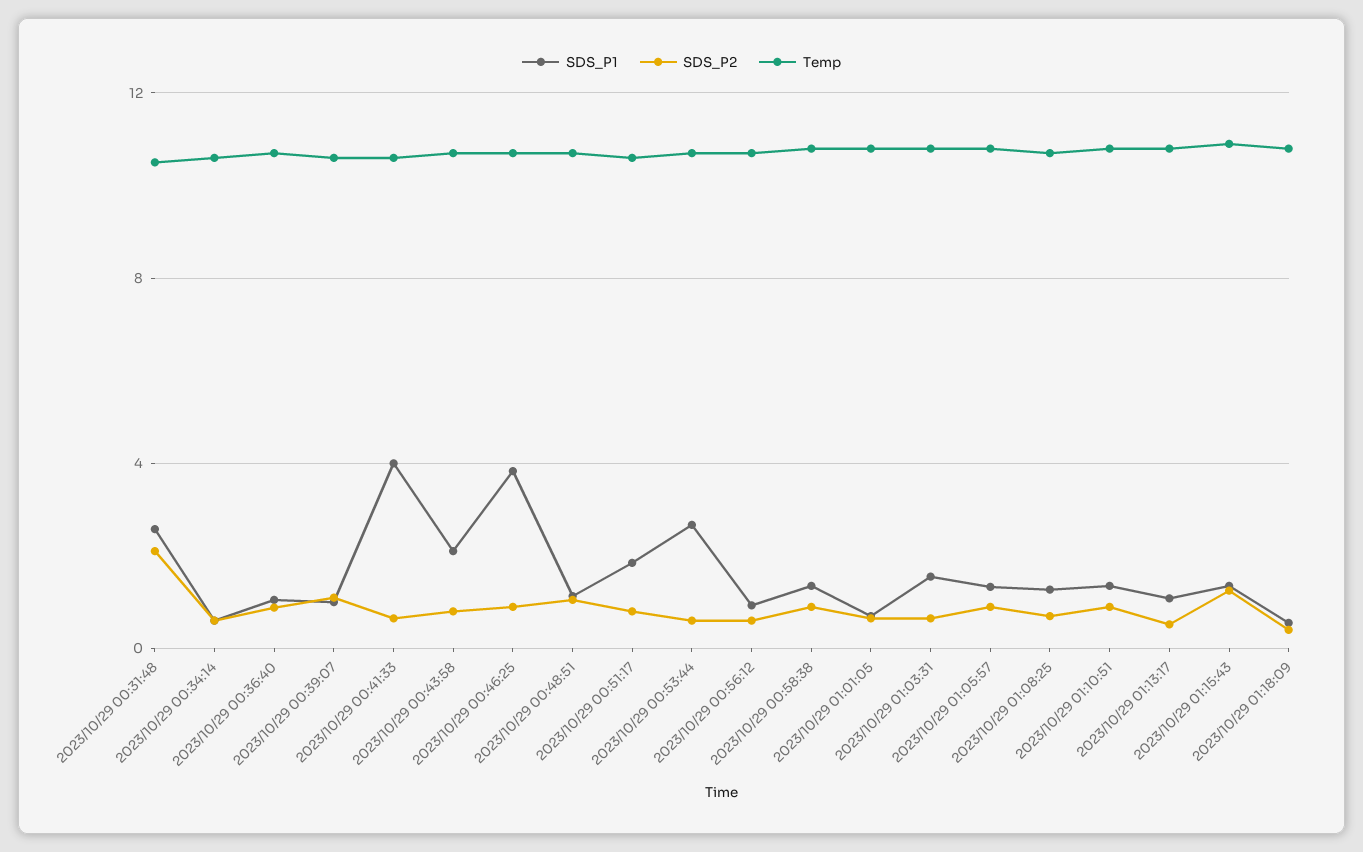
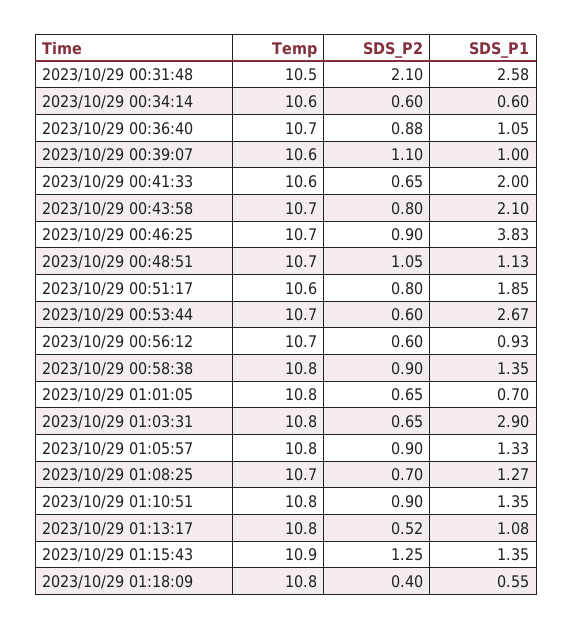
  {
    "SDS_P1": {
      "2023/10/29 00:31:48": 2.58,
      "2023/10/29 00:34:14": 0.6,
      "2023/10/29 00:36:40": 1.05,
      "2023/10/29 00:39:07": 1,
-     "2023/10/29 00:41:33": 4,
+     "2023/10/29 00:41:33": 2,
      "2023/10/29 00:43:58": 2.1,
      "2023/10/29 00:46:25": 3.83,
      "2023/10/29 00:48:51": 1.13,
      "2023/10/29 00:51:17": 1.85,
      "2023/10/29 00:53:44": 2.67,
      "2023/10/29 00:56:12": 0.93,
      "2023/10/29 00:58:38": 1.35,
      "2023/10/29 01:01:05": 0.7,
-     "2023/10/29 01:03:31": 1.5,
+     "2023/10/29 01:03:31": 2.9,
      "2023/10/29 01:05:57": 1.33,
      "2023/10/29 01:08:25": 1.27,
      "2023/10/29 01:10:51": 1.35,
      "2023/10/29 01:13:17": 1.08,
      "2023/10/29 01:15:43": 1.35,
      "2023/10/29 01:18:09": 0.55
    },
    "SDS_P2": {
      "2023/10/29 00:31:48": 2.1,
      "2023/10/29 00:34:14": 0.6,
      "2023/10/29 00:36:40": 0.88,
      "2023/10/29 00:39:07": 1.1,
      "2023/10/29 00:41:33": 0.65,
      "2023/10/29 00:43:58": 0.8,
      "2023/10/29 00:46:25": 0.9,
      "2023/10/29 00:48:51": 1.05,
      "2023/10/29 00:51:17": 0.8,
      "2023/10/29 00:53:44": 0.6,
      "2023/10/29 00:56:12": 0.6,
      "2023/10/29 00:58:38": 0.9,
      "2023/10/29 01:01:05": 0.65,
      "2023/10/29 01:03:31": 0.65,
      "2023/10/29 01:05:57": 0.9,
      "2023/10/29 01:08:25": 0.7,
      "2023/10/29 01:10:51": 0.9,
      "2023/10/29 01:13:17": 0.52,
      "2023/10/29 01:15:43": 1.25,
      "2023/10/29 01:18:09": 0.4
    },
    "Temp": {
      "2023/10/29 00:31:48": 10.5,
      "2023/10/29 00:34:14": 10.6,
      "2023/10/29 00:36:40": 10.7,
      "2023/10/29 00:39:07": 10.6,
      "2023/10/29 00:41:33": 10.6,
      "2023/10/29 00:43:58": 10.7,
      "2023/10/29 00:46:25": 10.7,
      "2023/10/29 00:48:51": 10.7,
      "2023/10/29 00:51:17": 10.6,
      "2023/10/29 00:53:44": 10.7,
      "2023/10/29 00:56:12": 10.7,
      "2023/10/29 00:58:38": 10.8,
      "2023/10/29 01:01:05": 10.8,
      "2023/10/29 01:03:31": 10.8,
      "2023/10/29 01:05:57": 10.8,
      "2023/10/29 01:08:25": 10.7,
      "2023/10/29 01:10:51": 10.8,
      "2023/10/29 01:13:17": 10.8,
      "2023/10/29 01:15:43": 10.9,
      "2023/10/29 01:18:09": 10.8
    }
  }

